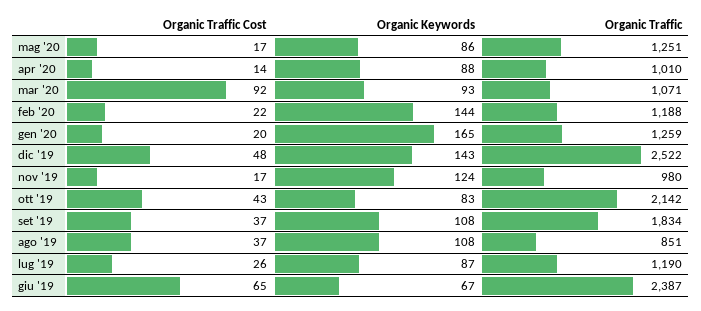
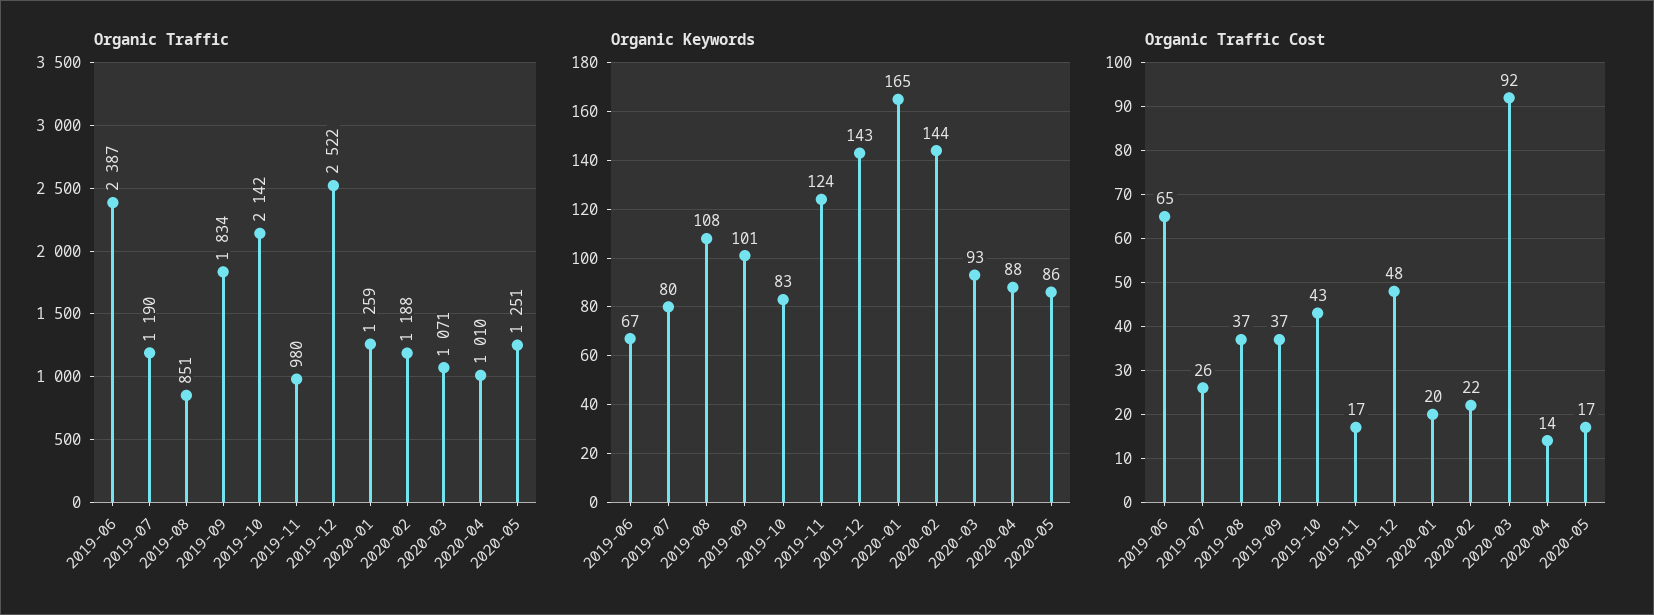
  {
    "Organic Traffic Cost": {
      "mag '20": 17,
      "apr '20": 14,
      "mar '20": 92,
      "feb '20": 22,
      "gen '20": 20,
      "dic '19": 48,
      "nov '19": 17,
      "ott '19": 43,
      "set '19": 37,
      "ago '19": 37,
      "lug '19": 26,
      "giu '19": 65
    },
    "Organic Keywords": {
      "mag '20": 86,
      "apr '20": 88,
      "mar '20": 93,
      "feb '20": 144,
      "gen '20": 165,
      "dic '19": 143,
      "nov '19": 124,
      "ott '19": 83,
-     "set '19": 108,
+     "set '19": 101,
      "ago '19": 108,
-     "lug '19": 87,
+     "lug '19": 80,
      "giu '19": 67
    },
    "Organic Traffic": {
      "mag '20": 1251,
      "apr '20": 1010,
      "mar '20": 1071,
      "feb '20": 1188,
      "gen '20": 1259,
      "dic '19": 2522,
      "nov '19": 980,
      "ott '19": 2142,
      "set '19": 1834,
      "ago '19": 851,
      "lug '19": 1190,
      "giu '19": 2387
    }
  }

